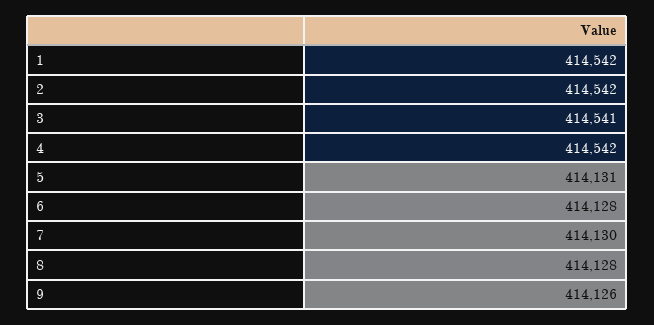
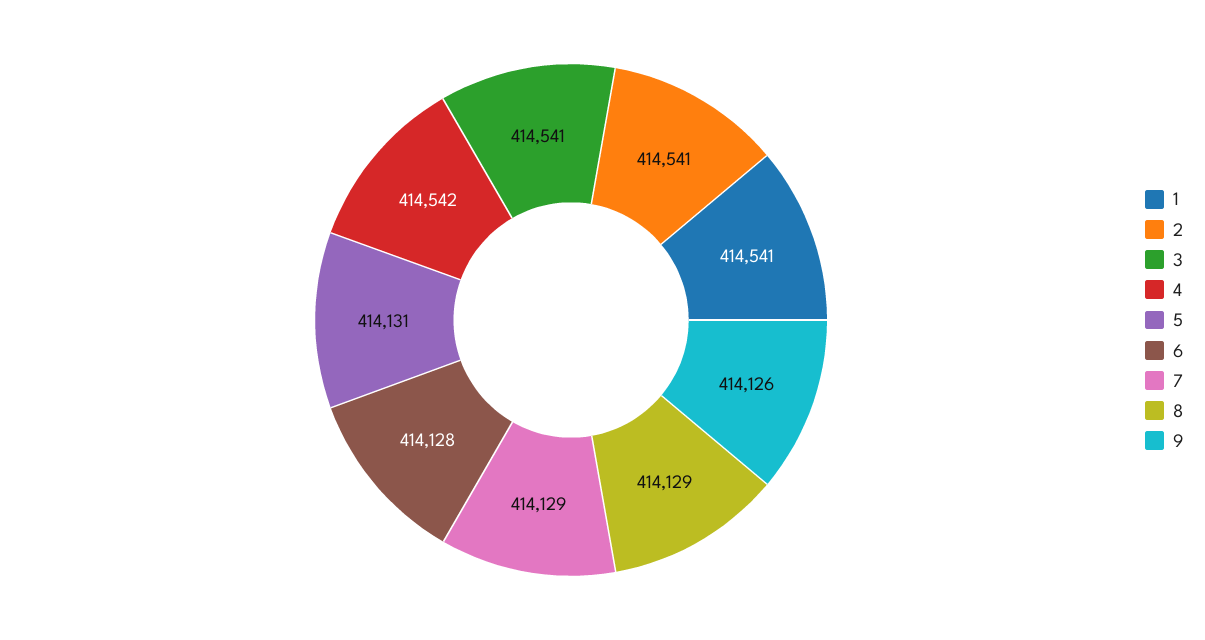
  {
-   "1": 414542,
+   "1": 414541,
-   "2": 414542,
+   "2": 414541,
    "3": 414541,
    "4": 414542,
    "5": 414131,
    "6": 414128,
-   "7": 414130,
+   "7": 414129,
-   "8": 414128,
+   "8": 414129,
    "9": 414126
  }

